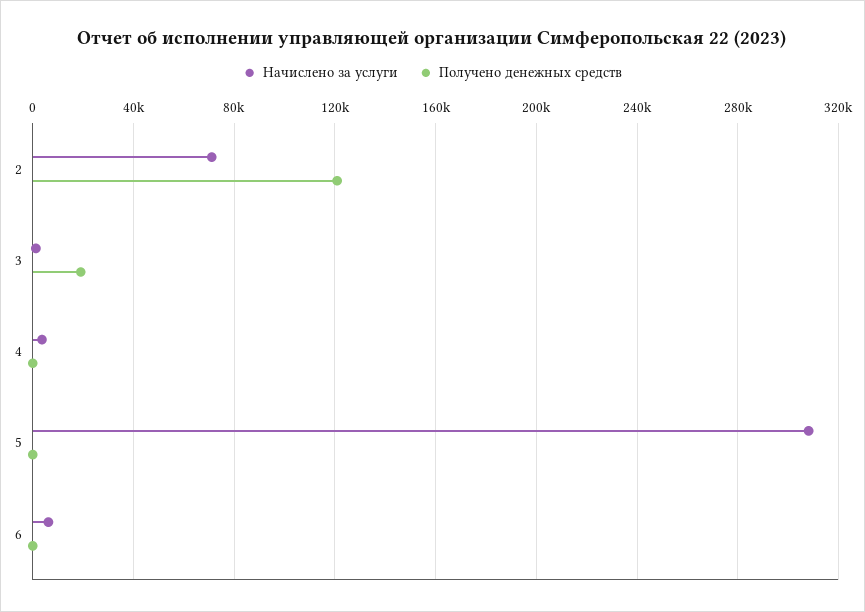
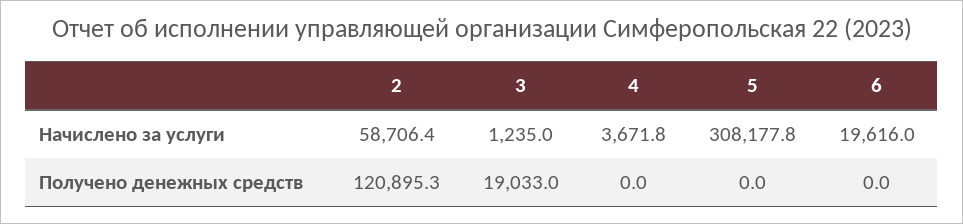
  {
    "Начислено за услуги": {
-     "2": 70000,
+     "2": 58706.4,
      "3": 1235,
      "4": 3671.8,
      "5": 308177.8,
-     "6": 5000
+     "6": 19616
    },
    "Получено денежных средств": {
      "2": 120895.3,
      "3": 19033,
      "4": 0,
      "5": 0,
      "6": 0
    }
  }

